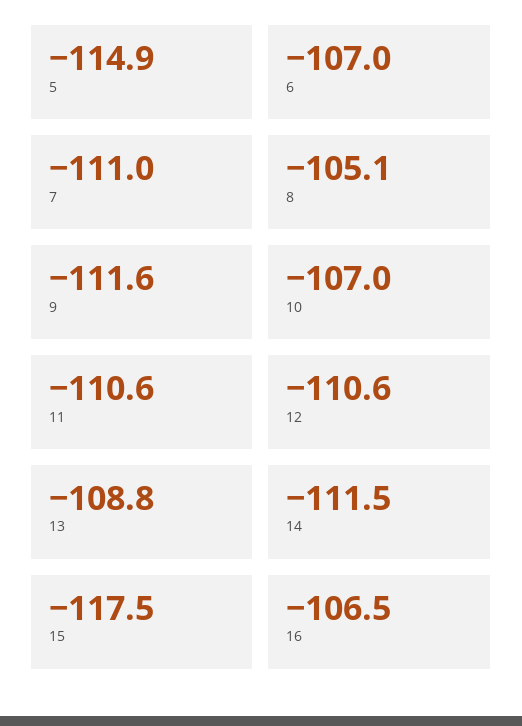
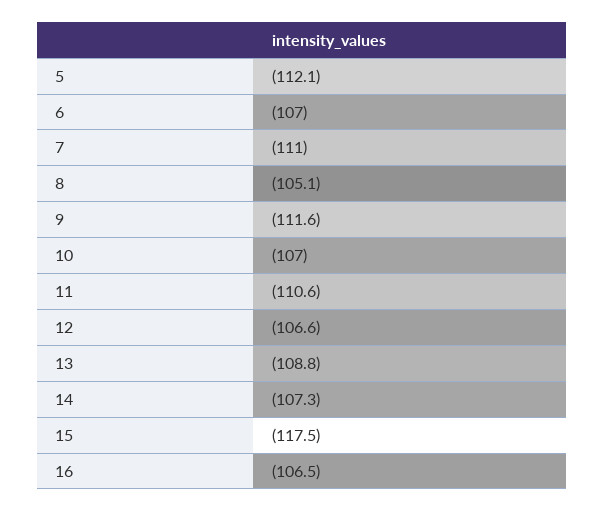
  {
-   "5": -114.9,
+   "5": -112.1,
    "6": -107,
    "7": -111,
    "8": -105.1,
    "9": -111.6,
    "10": -107,
    "11": -110.6,
-   "12": -110.6,
+   "12": -106.6,
    "13": -108.8,
-   "14": -111.5,
+   "14": -107.3,
    "15": -117.5,
    "16": -106.5
  }

